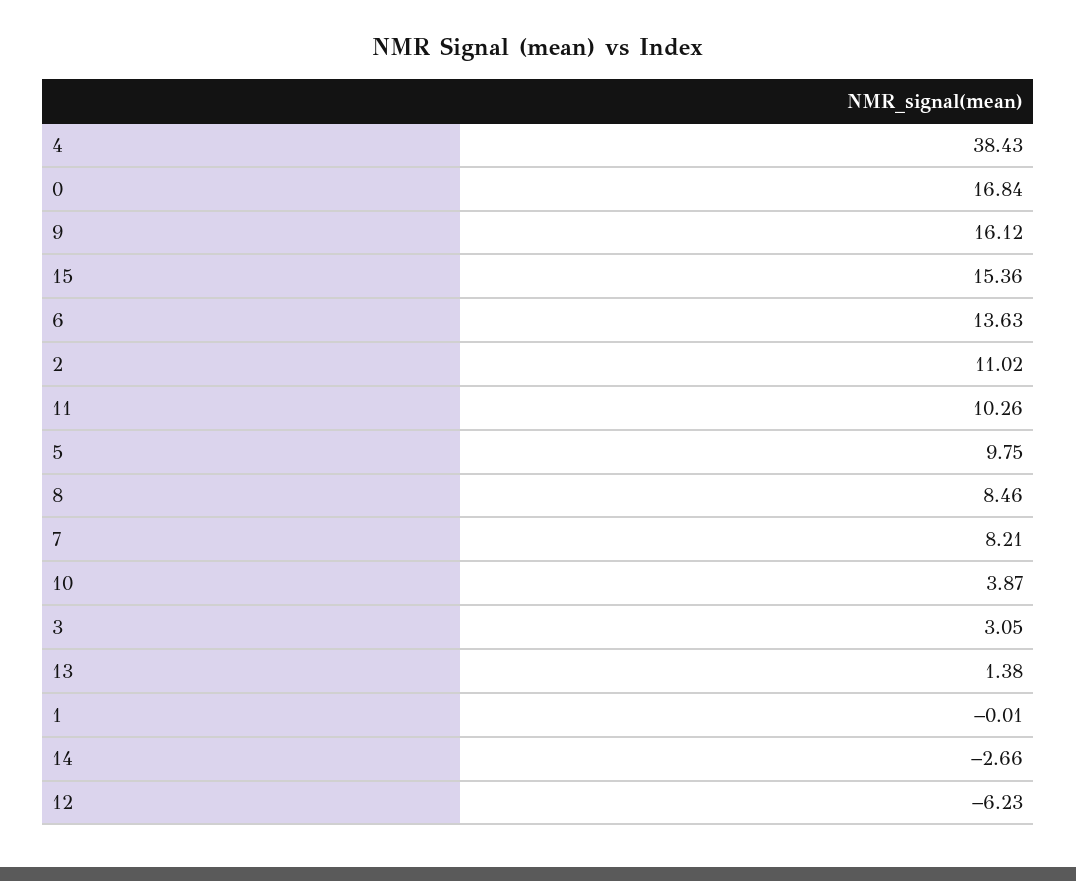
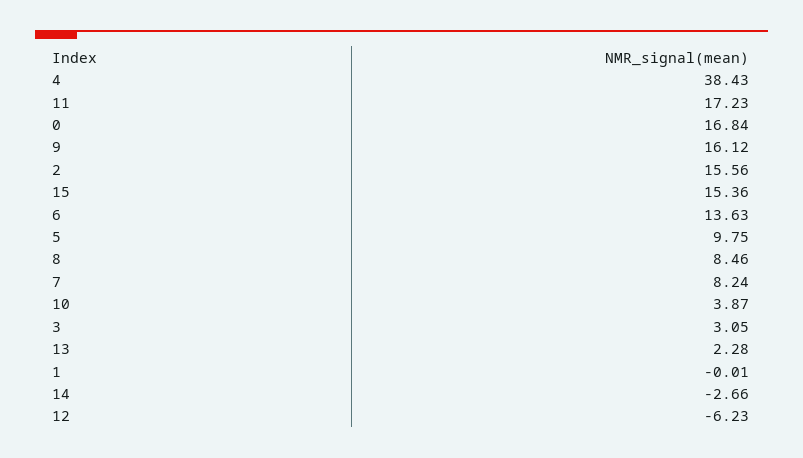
  {
    "4": 38.43,
    "0": 16.84,
    "9": 16.12,
    "15": 15.36,
    "6": 13.63,
-   "2": 11.02,
+   "2": 15.56,
-   "11": 10.26,
+   "11": 17.23,
    "5": 9.75,
    "8": 8.46,
-   "7": 8.21,
+   "7": 8.24,
    "10": 3.87,
    "3": 3.05,
-   "13": 1.38,
+   "13": 2.28,
    "1": -0.01,
    "14": -2.66,
    "12": -6.23
  }

